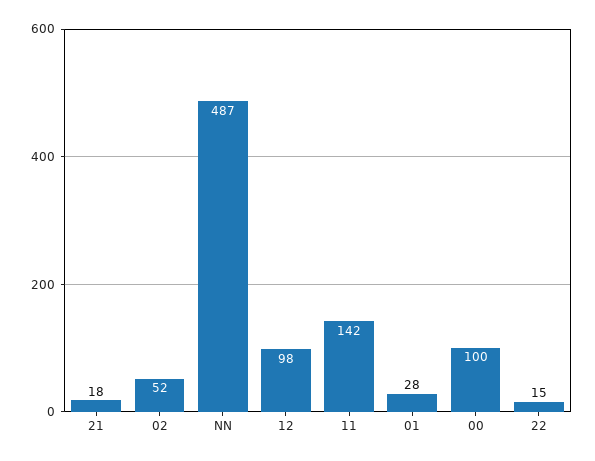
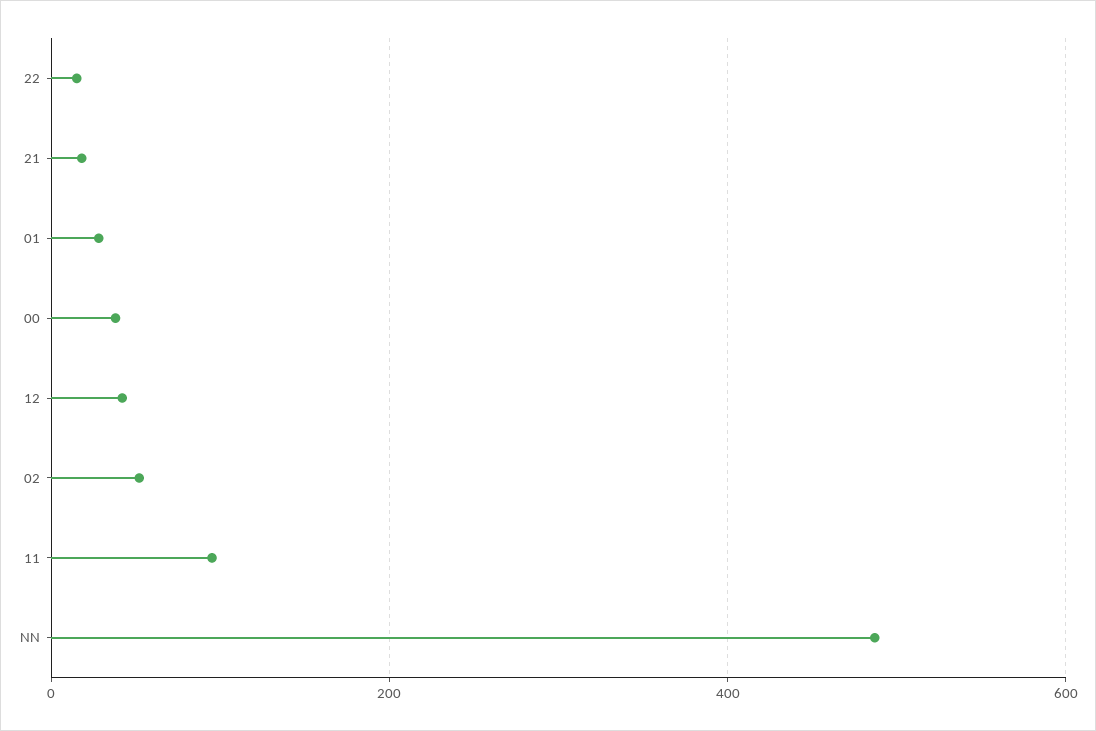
  {
    "21": 18,
    "02": 52,
    "NN": 487,
-   "12": 98,
+   "12": 40,
-   "11": 142,
+   "11": 100,
    "01": 28,
-   "00": 100,
+   "00": 40,
    "22": 15
  }

